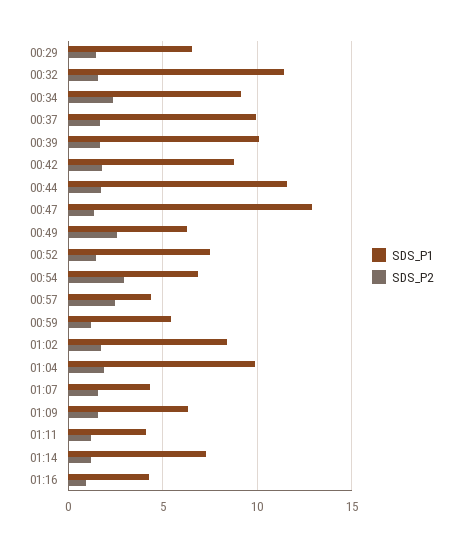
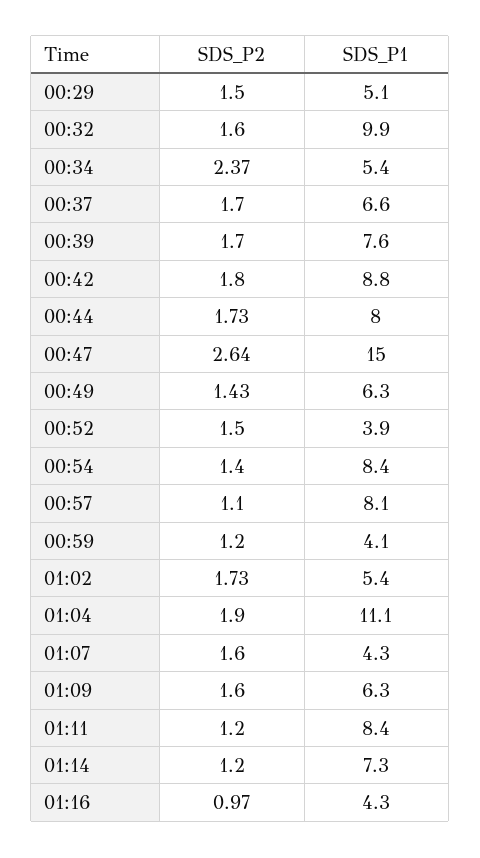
  {
    "SDS_P1": {
-     "00:29": 6.5,
+     "00:29": 5.1,
-     "00:32": 11.5,
+     "00:32": 9.9,
-     "00:34": 9,
+     "00:34": 5.4,
-     "00:37": 10,
+     "00:37": 6.6,
-     "00:39": 10,
+     "00:39": 7.6,
      "00:42": 8.8,
-     "00:44": 11.5,
+     "00:44": 8,
-     "00:47": 13,
+     "00:47": 15,
      "00:49": 6.3,
-     "00:52": 7.5,
+     "00:52": 3.9,
-     "00:54": 7,
+     "00:54": 8.4,
-     "00:57": 4.5,
+     "00:57": 8.1,
-     "00:59": 5.5,
+     "00:59": 4.1,
-     "01:02": 8.5,
+     "01:02": 5.4,
-     "01:04": 10,
+     "01:04": 11.1,
      "01:07": 4.3,
      "01:09": 6.3,
-     "01:11": 4,
+     "01:11": 8.4,
      "01:14": 7.3,
      "01:16": 4.3
    },
    "SDS_P2": {
      "00:29": 1.5,
      "00:32": 1.6,
      "00:34": 2.37,
      "00:37": 1.7,
      "00:39": 1.7,
      "00:42": 1.8,
      "00:44": 1.73,
-     "00:47": 1.5,
+     "00:47": 2.64,
-     "00:49": 2.5,
+     "00:49": 1.43,
      "00:52": 1.5,
-     "00:54": 3,
+     "00:54": 1.4,
-     "00:57": 2.5,
+     "00:57": 1.1,
      "00:59": 1.2,
      "01:02": 1.73,
      "01:04": 1.9,
      "01:07": 1.6,
      "01:09": 1.6,
      "01:11": 1.2,
      "01:14": 1.2,
      "01:16": 0.97
    }
  }

